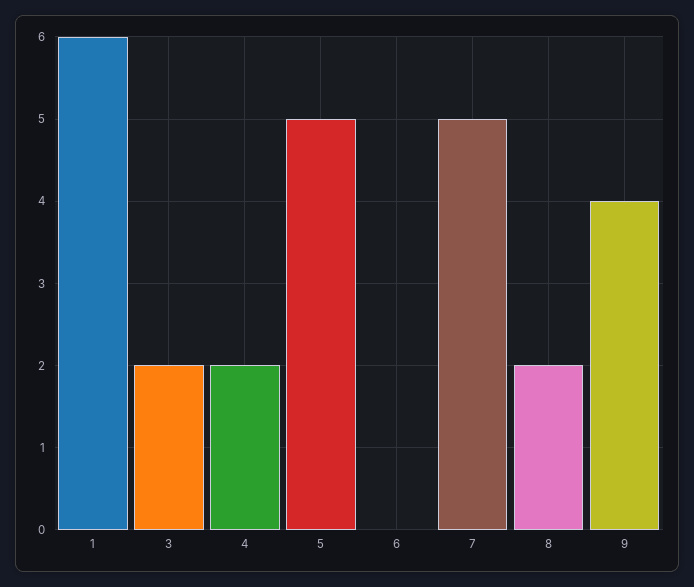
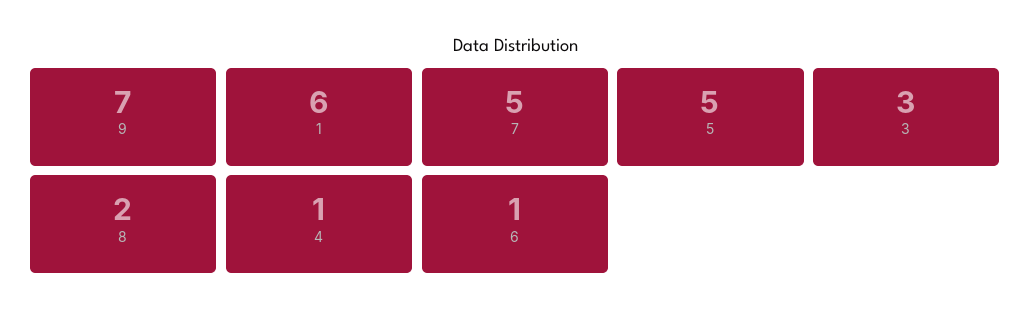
  {
    "1": 6,
-   "3": 2,
+   "3": 3,
-   "4": 2,
+   "4": 1,
    "5": 5,
-   "6": 0,
+   "6": 1,
    "7": 5,
    "8": 2,
-   "9": 4
+   "9": 7
  }

